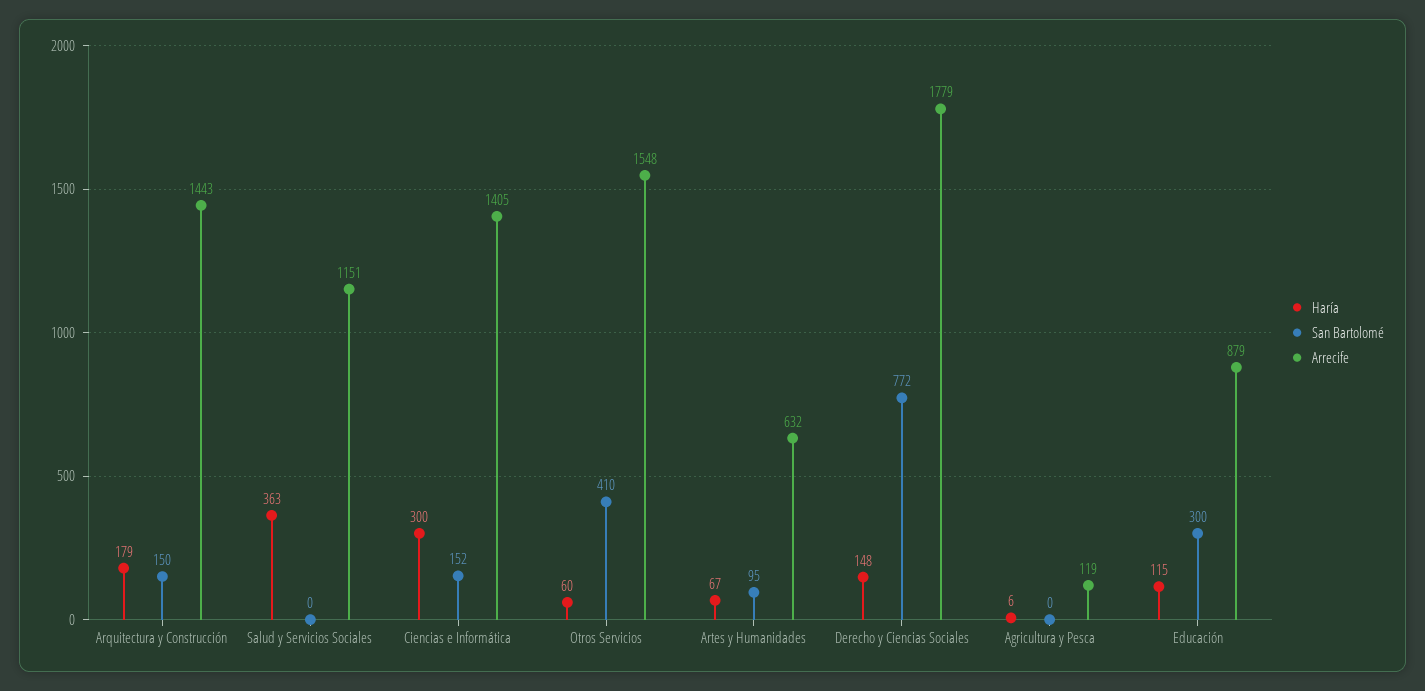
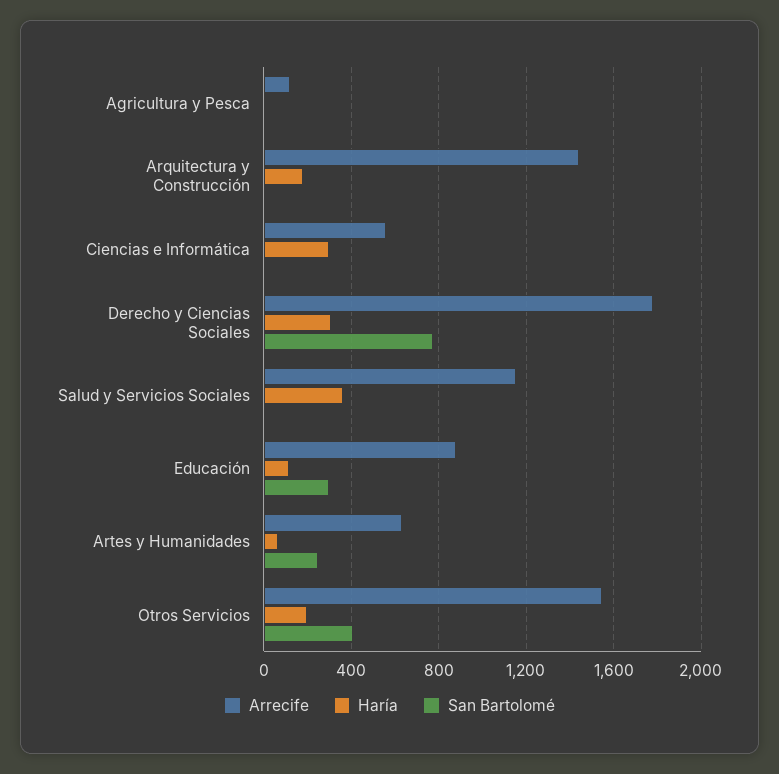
  {
    "Haría": {
      "Arquitectura y Construcción": 179,
      "Salud y Servicios Sociales": 363,
      "Ciencias e Informática": 300,
-     "Otros Servicios": 60,
+     "Otros Servicios": 200,
      "Artes y Humanidades": 67,
-     "Derecho y Ciencias Sociales": 148,
+     "Derecho y Ciencias Sociales": 300,
      "Agricultura y Pesca": 6,
      "Educación": 115
    },
    "San Bartolomé": {
-     "Arquitectura y Construcción": 150,
+     "Arquitectura y Construcción": 0,
      "Salud y Servicios Sociales": 0,
-     "Ciencias e Informática": 152,
+     "Ciencias e Informática": 0,
      "Otros Servicios": 410,
-     "Artes y Humanidades": 95,
+     "Artes y Humanidades": 250,
      "Derecho y Ciencias Sociales": 772,
      "Agricultura y Pesca": 0,
      "Educación": 300
    },
    "Arrecife": {
      "Arquitectura y Construcción": 1443,
      "Salud y Servicios Sociales": 1151,
-     "Ciencias e Informática": 1405,
+     "Ciencias e Informática": 550,
      "Otros Servicios": 1548,
      "Artes y Humanidades": 632,
      "Derecho y Ciencias Sociales": 1779,
      "Agricultura y Pesca": 119,
      "Educación": 879
    }
  }

